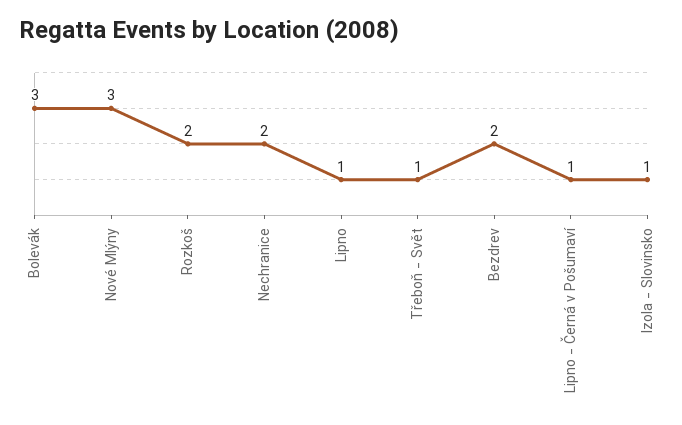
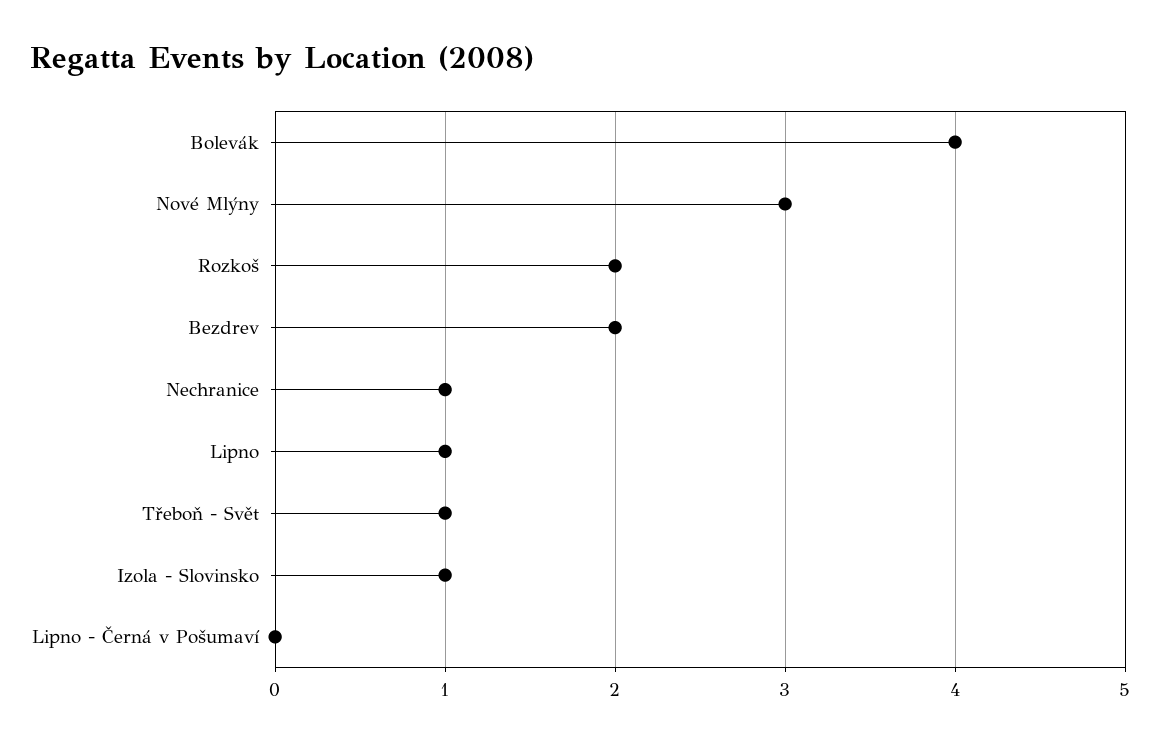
  {
-   "Bolevák": 3,
+   "Bolevák": 4,
    "Nové Mlýny": 3,
    "Rozkoš": 2,
-   "Nechranice": 2,
+   "Nechranice": 1,
    "Lipno": 1,
    "Třeboň - Svět": 1,
    "Bezdrev": 2,
-   "Lipno - Černá v Pošumaví": 1,
+   "Lipno - Černá v Pošumaví": 0,
    "Izola - Slovinsko": 1
  }

